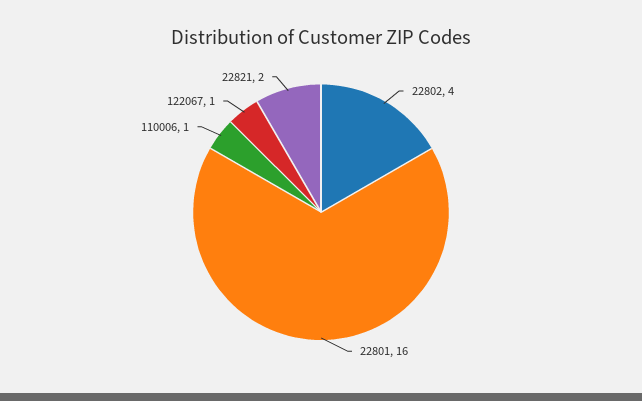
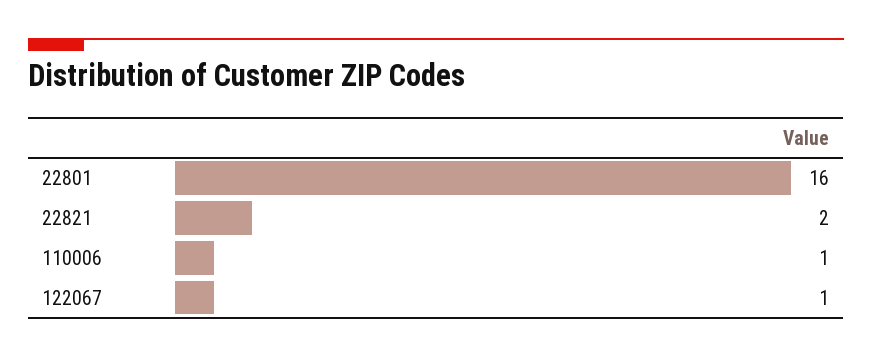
  {
-   "22802": 4,
    "22801": 16,
    "110006": 1,
    "122067": 1,
    "22821": 2
  }

